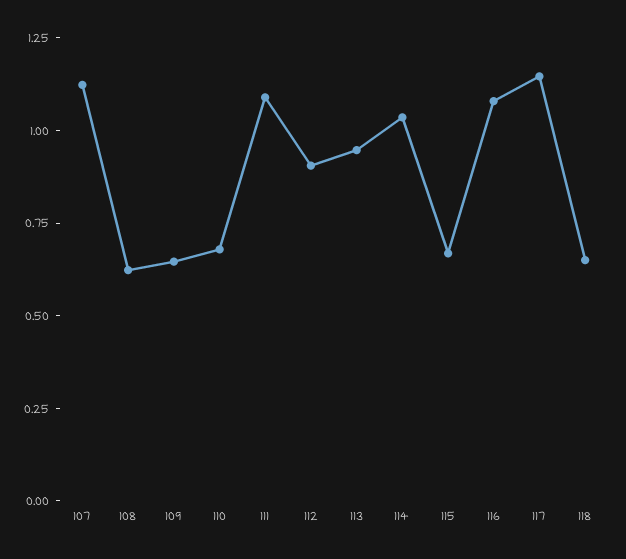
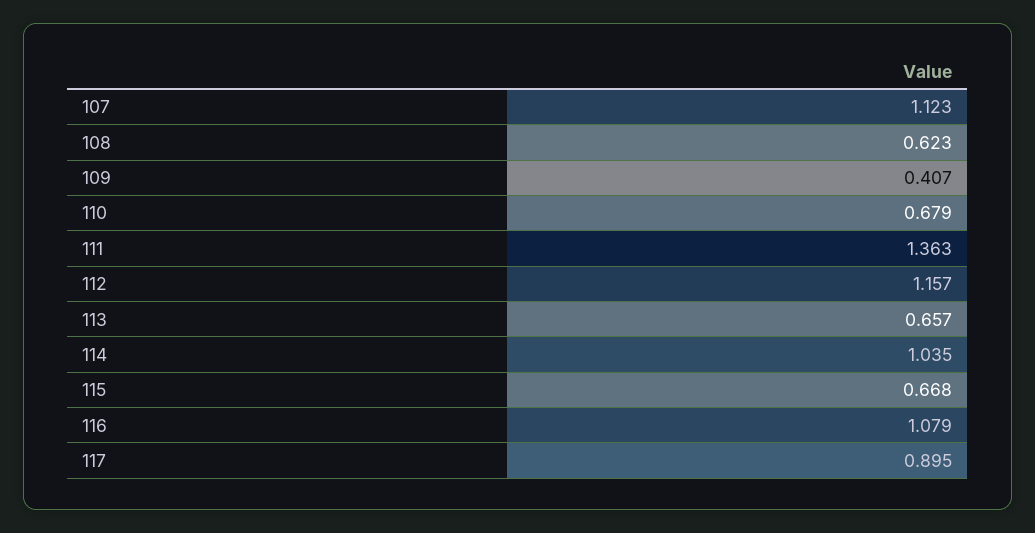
  {
    "107": 1.123,
    "108": 0.623,
-   "109": 0.65,
+   "109": 0.407,
    "110": 0.679,
-   "111": 1.1,
+   "111": 1.363,
-   "112": 0.9,
+   "112": 1.157,
-   "113": 0.95,
+   "113": 0.657,
    "114": 1.035,
    "115": 0.668,
    "116": 1.079,
-   "117": 1.15,
+   "117": 0.895
-   "118": 0.65
  }

